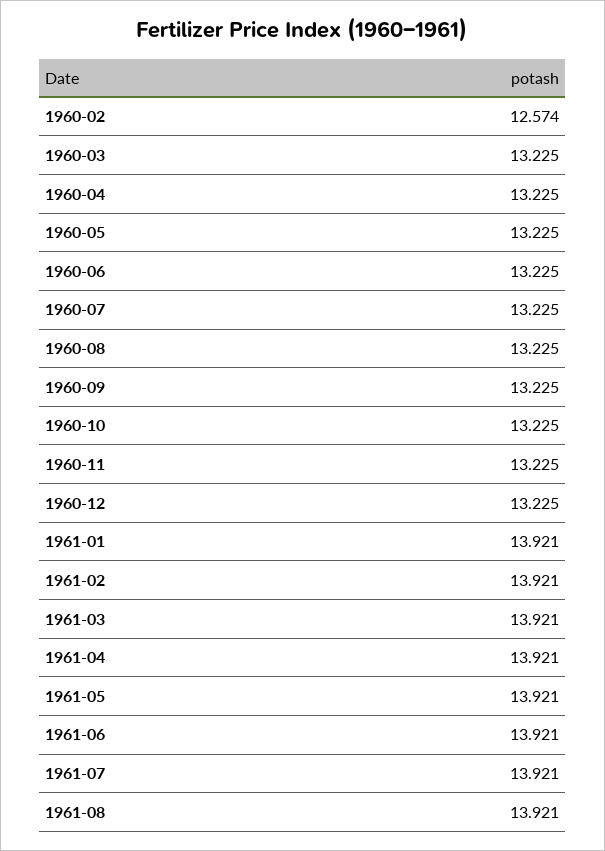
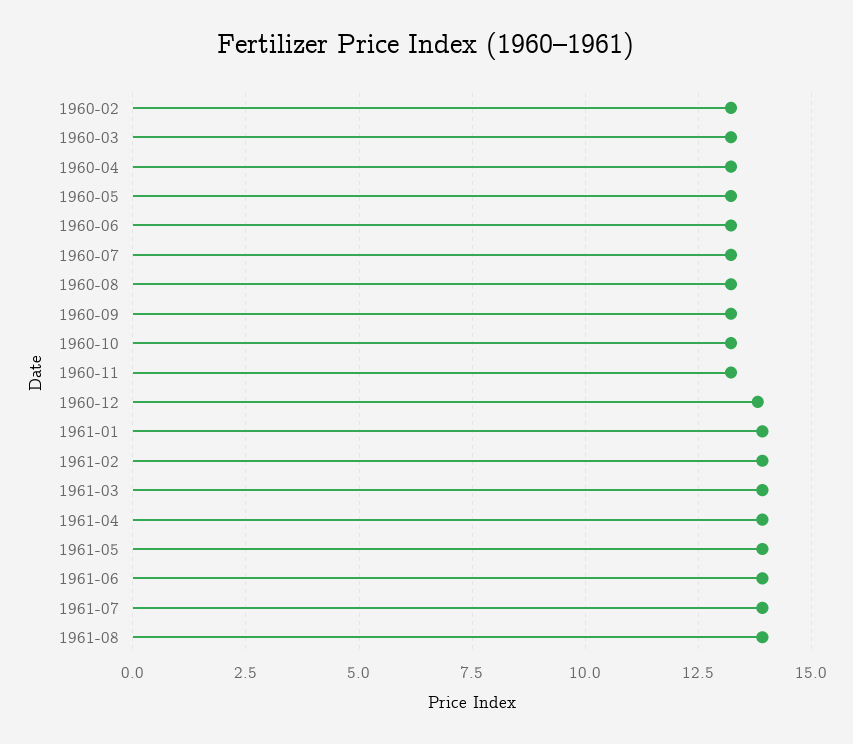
  {
-   "1960-02": 12.574,
+   "1960-02": 13.25,
    "1960-03": 13.225,
    "1960-04": 13.225,
    "1960-05": 13.225,
    "1960-06": 13.225,
    "1960-07": 13.225,
    "1960-08": 13.225,
    "1960-09": 13.225,
    "1960-10": 13.225,
    "1960-11": 13.225,
-   "1960-12": 13.225,
+   "1960-12": 13.75,
    "1961-01": 13.921,
    "1961-02": 13.921,
    "1961-03": 13.921,
    "1961-04": 13.921,
    "1961-05": 13.921,
    "1961-06": 13.921,
    "1961-07": 13.921,
    "1961-08": 13.921
  }

